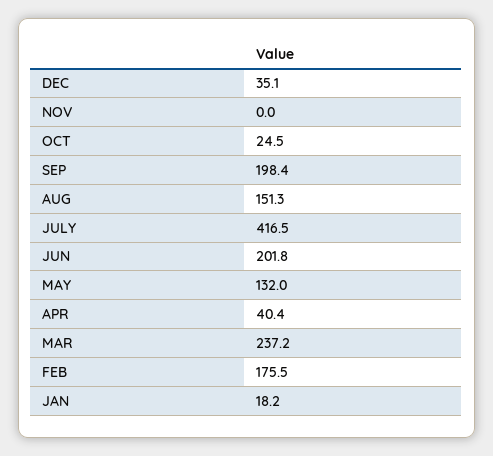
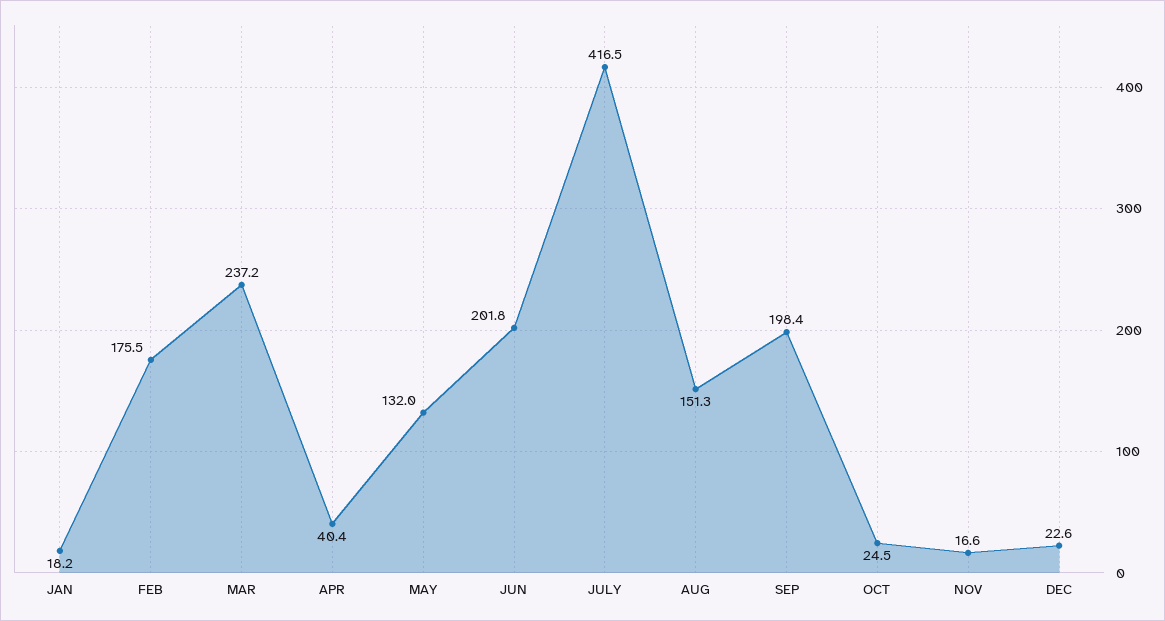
  {
-   "DEC": 35.1,
+   "DEC": 22.6,
-   "NOV": 0,
+   "NOV": 16.6,
    "OCT": 24.5,
    "SEP": 198.4,
    "AUG": 151.3,
    "JULY": 416.5,
    "JUN": 201.8,
    "MAY": 132,
    "APR": 40.4,
    "MAR": 237.2,
    "FEB": 175.5,
    "JAN": 18.2
  }

